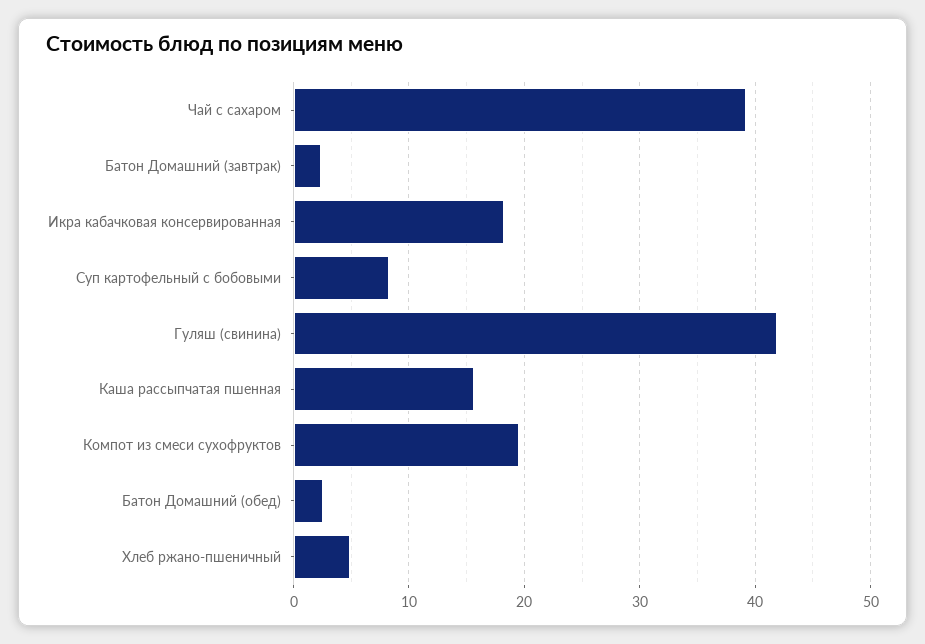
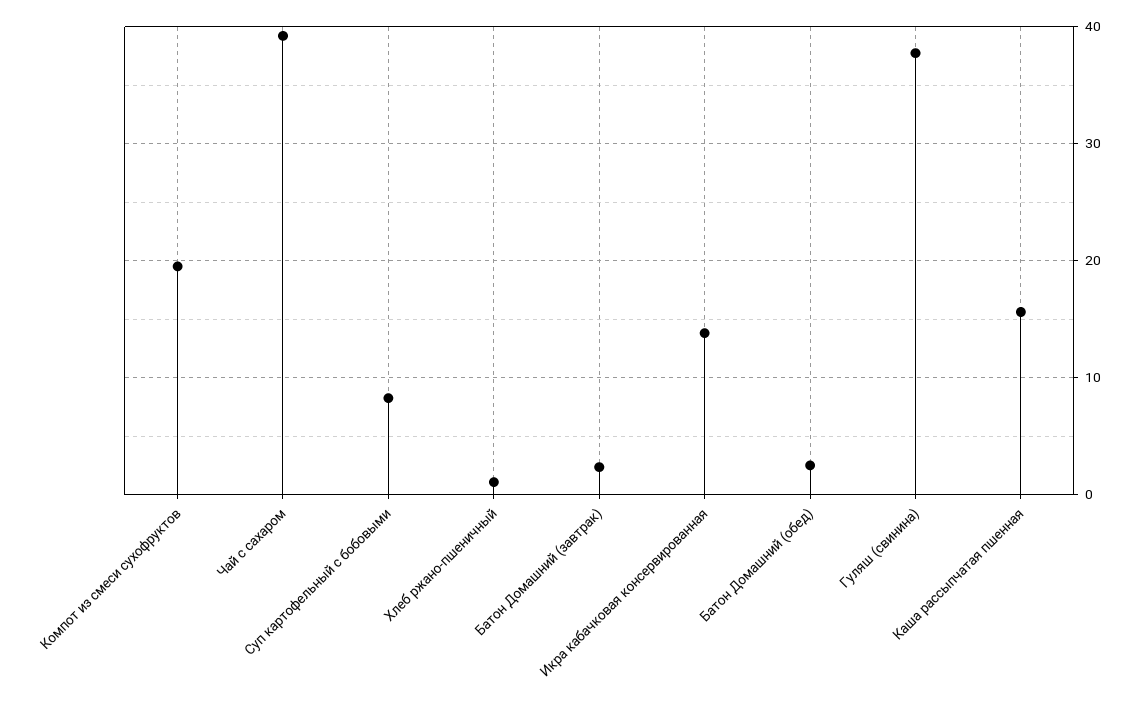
  {
    "Чай с сахаром": 39,
    "Батон Домашний (завтрак)": 2,
-   "Икра кабачковая консервированная": 18,
+   "Икра кабачковая консервированная": 14,
    "Суп картофельный с бобовыми": 8,
-   "Гуляш (свинина)": 42,
+   "Гуляш (свинина)": 38,
    "Каша рассыпчатая пшенная": 16,
    "Компот из смеси сухофруктов": 20,
    "Батон Домашний (обед)": 3,
-   "Хлеб ржано-пшеничный": 5
+   "Хлеб ржано-пшеничный": 1
  }

